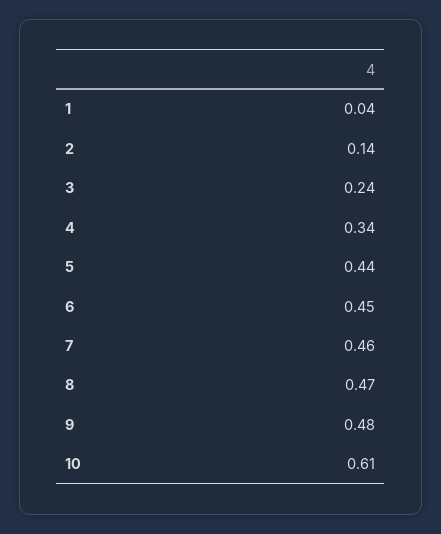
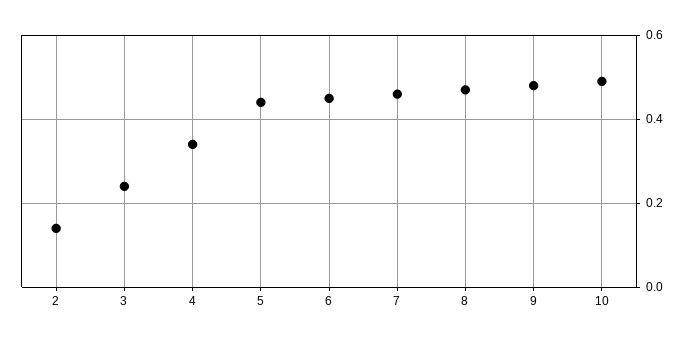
  {
-   "1": 0.04,
    "2": 0.14,
    "3": 0.24,
    "4": 0.34,
    "5": 0.44,
    "6": 0.45,
    "7": 0.46,
    "8": 0.47,
    "9": 0.48,
-   "10": 0.61
+   "10": 0.5
  }

